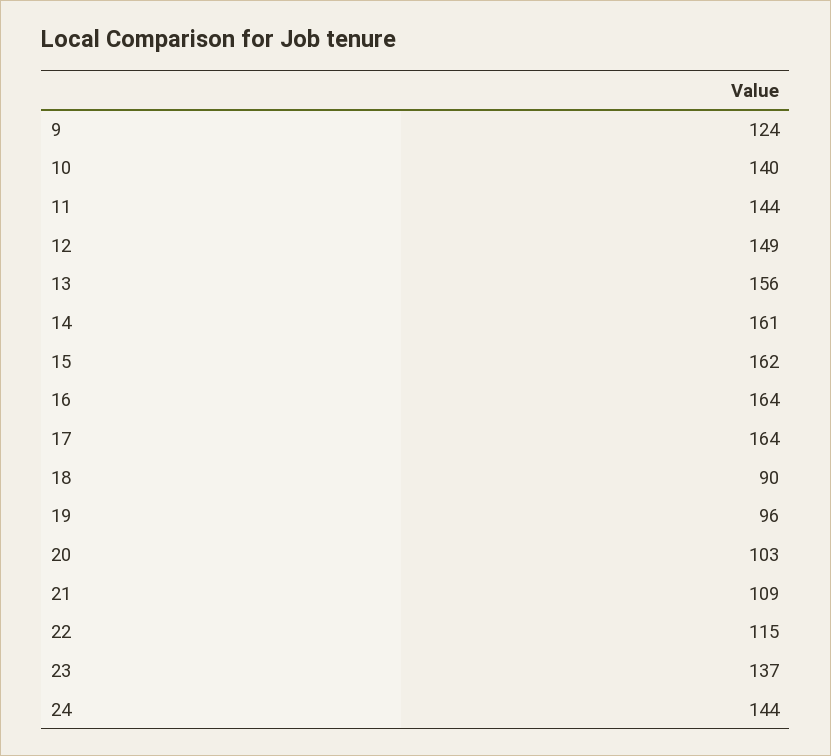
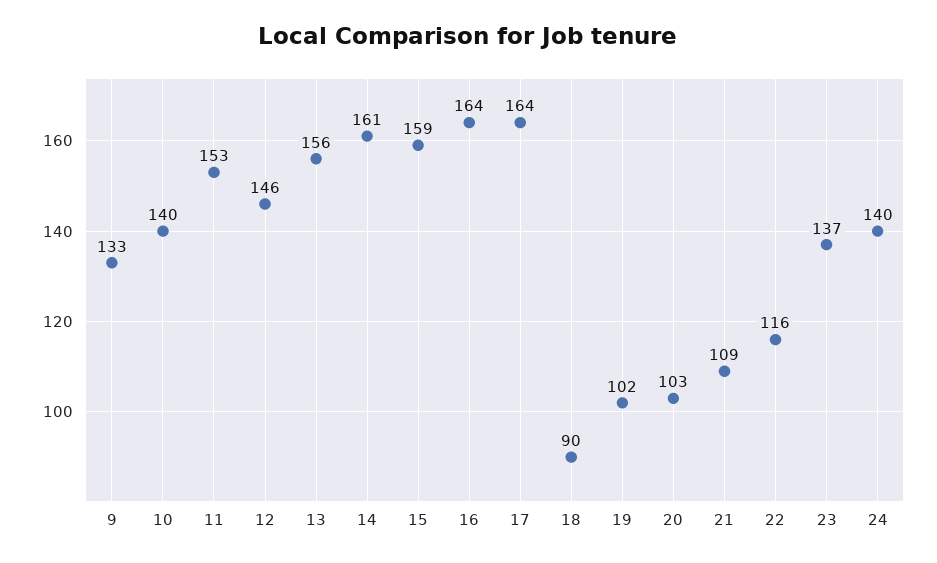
  {
-   "9": 124,
+   "9": 133,
    "10": 140,
-   "11": 144,
+   "11": 153,
-   "12": 149,
+   "12": 146,
    "13": 156,
    "14": 161,
-   "15": 162,
+   "15": 159,
    "16": 164,
    "17": 164,
    "18": 90,
-   "19": 96,
+   "19": 102,
    "20": 103,
    "21": 109,
-   "22": 115,
+   "22": 116,
    "23": 137,
-   "24": 144
+   "24": 140
  }

